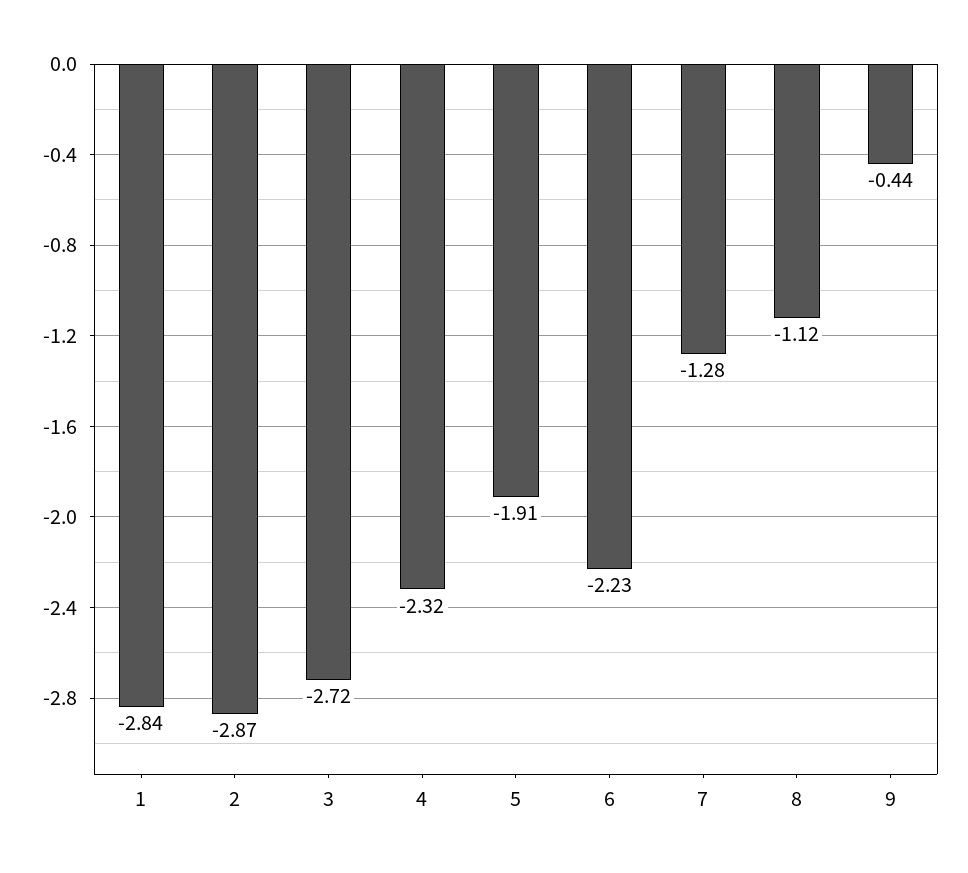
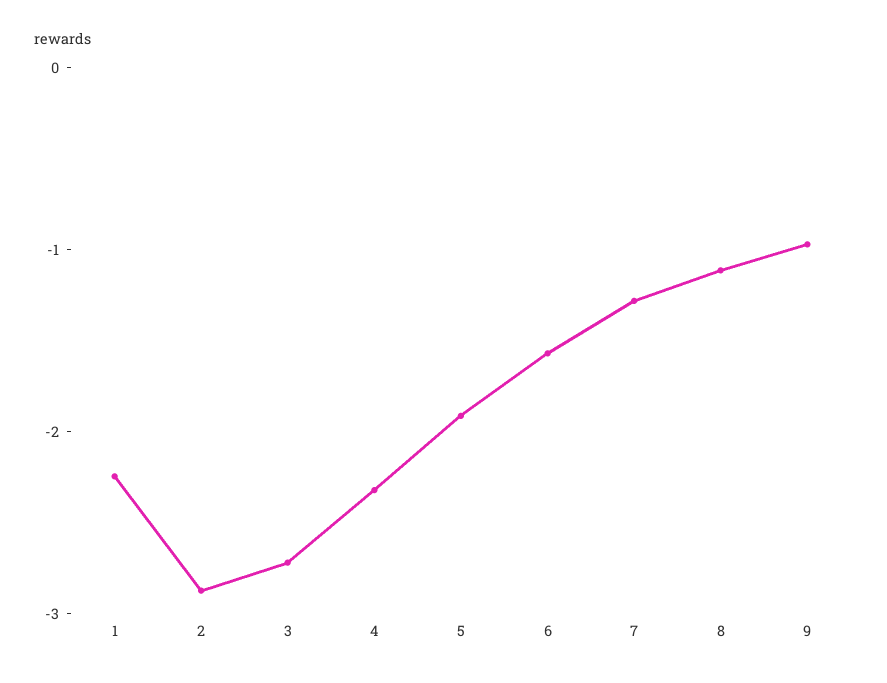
  {
-   "1": -2.84,
+   "1": -2.2,
    "2": -2.87,
    "3": -2.72,
    "4": -2.32,
    "5": -1.91,
-   "6": -2.23,
+   "6": -1.6,
    "7": -1.28,
    "8": -1.12,
-   "9": -0.44
+   "9": -1
  }

